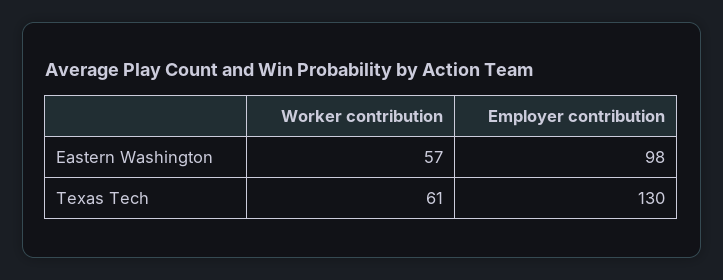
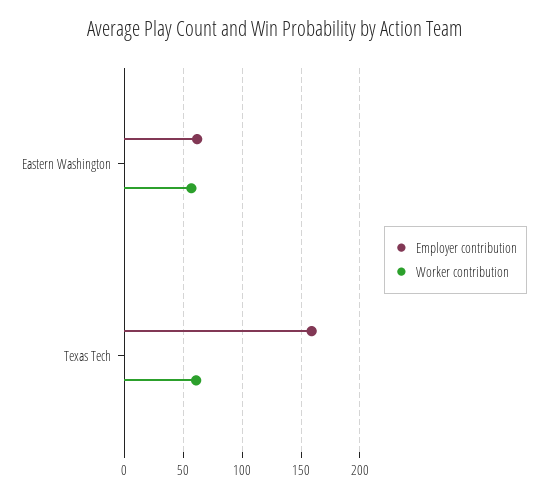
  {
    "Worker contribution": {
      "Eastern Washington": 57,
      "Texas Tech": 61
    },
    "Employer contribution": {
-     "Eastern Washington": 98,
+     "Eastern Washington": 60,
-     "Texas Tech": 130
+     "Texas Tech": 160
    }
  }

